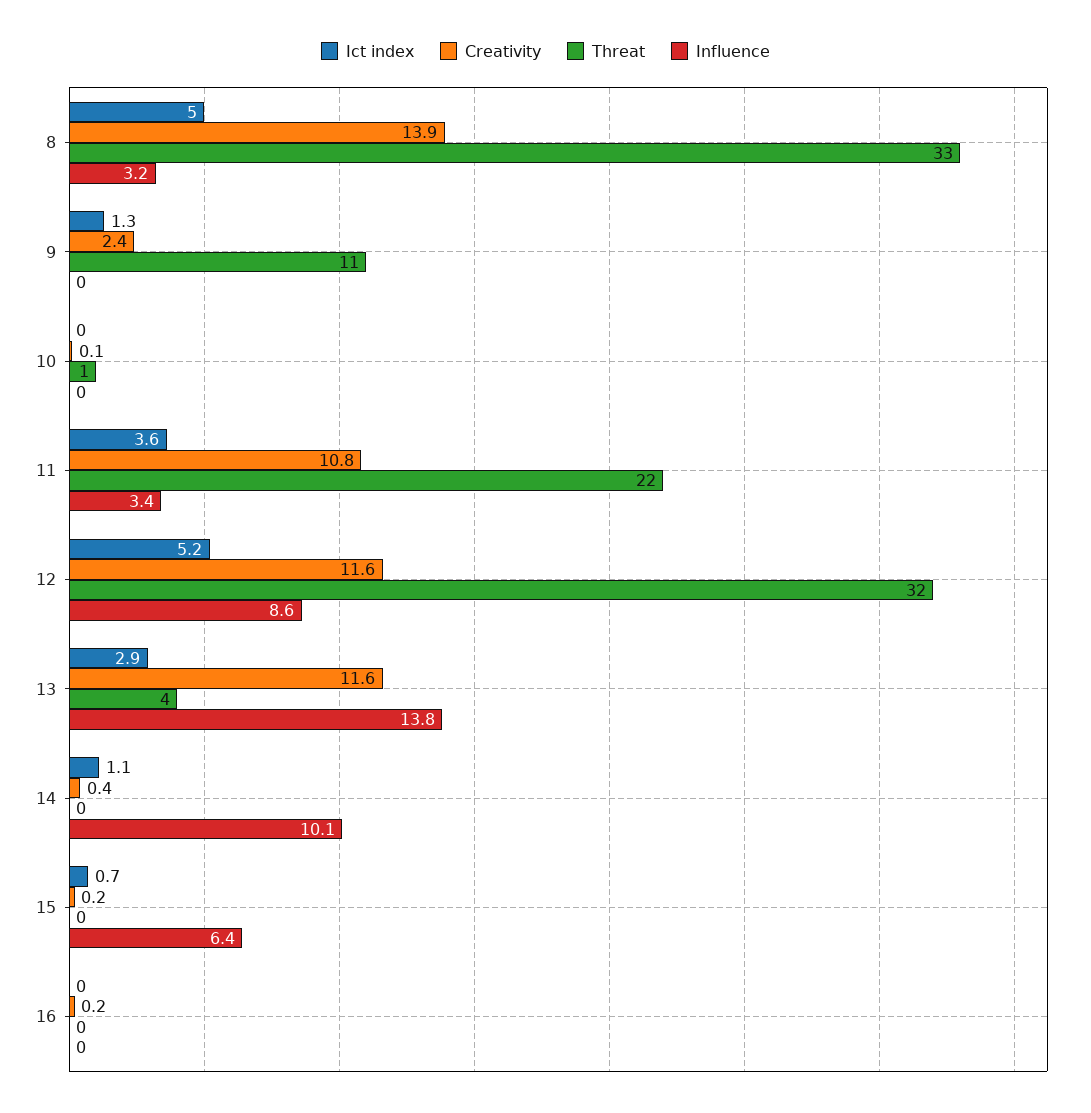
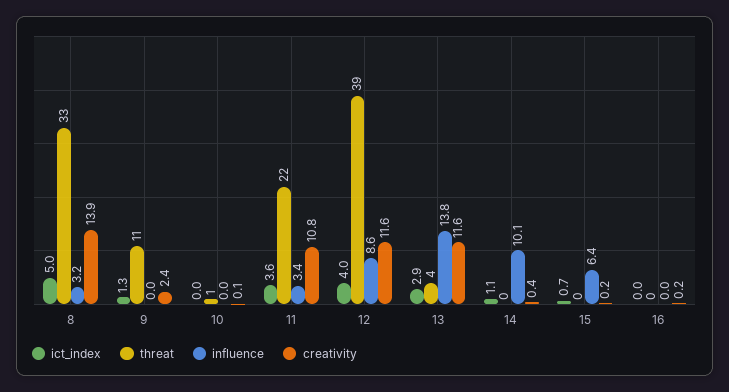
  {
    "Ict index": {
      "8": 5,
      "9": 1.3,
      "10": 0,
      "11": 3.6,
-     "12": 5.2,
+     "12": 4,
      "13": 2.9,
      "14": 1.1,
      "15": 0.7,
      "16": 0
    },
    "Creativity": {
      "8": 13.9,
      "9": 2.4,
      "10": 0.1,
      "11": 10.8,
      "12": 11.6,
      "13": 11.6,
      "14": 0.4,
      "15": 0.2,
      "16": 0.2
    },
    "Threat": {
      "8": 33,
      "9": 11,
      "10": 1,
      "11": 22,
-     "12": 32,
+     "12": 39,
      "13": 4,
      "14": 0,
      "15": 0,
      "16": 0
    },
    "Influence": {
      "8": 3.2,
      "9": 0,
      "10": 0,
      "11": 3.4,
      "12": 8.6,
      "13": 13.8,
      "14": 10.1,
      "15": 6.4,
      "16": 0
    }
  }

